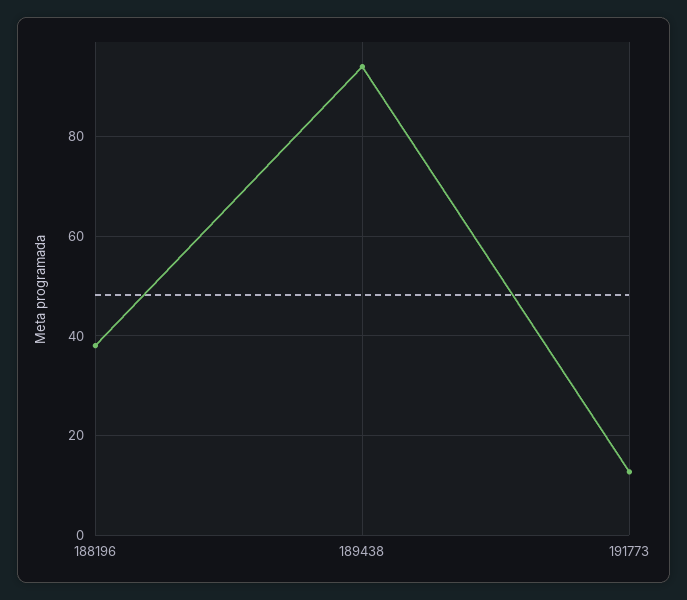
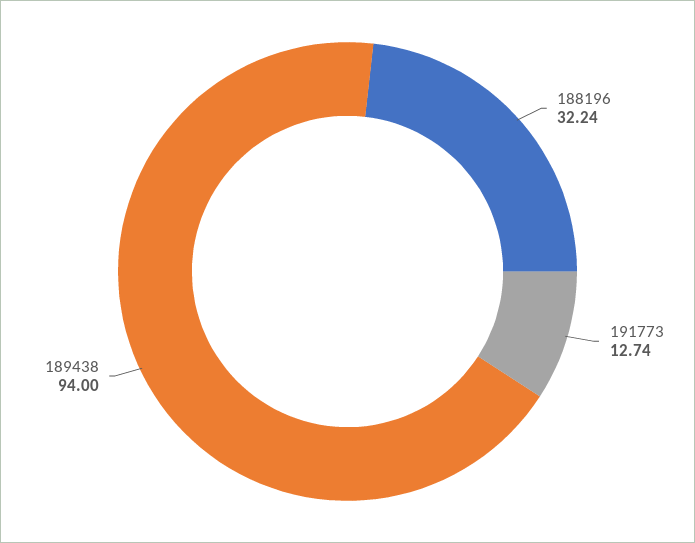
  {
-   "188196": 38,
+   "188196": 32.24,
    "189438": 94,
    "191773": 12.74
  }

